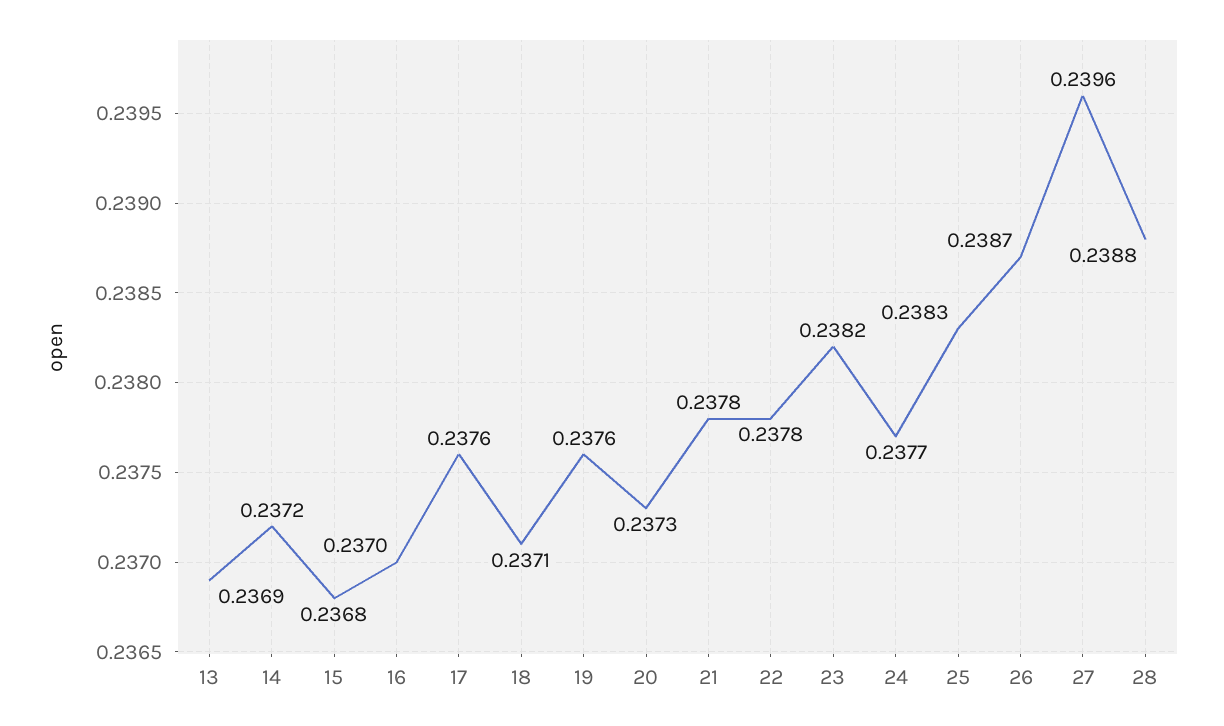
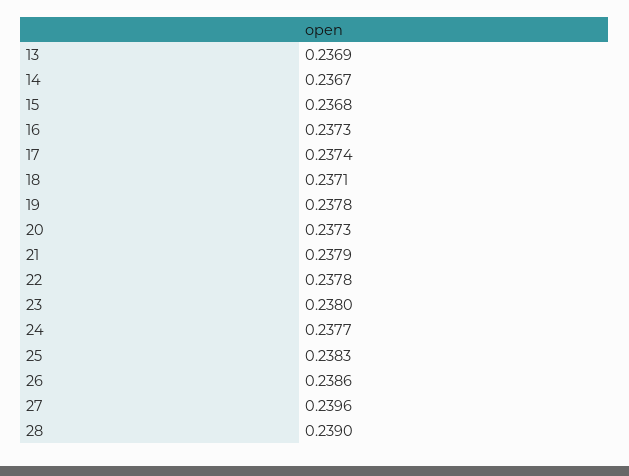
  {
    "13": 0.2369,
-   "14": 0.2372,
+   "14": 0.2367,
    "15": 0.2368,
-   "16": 0.237,
+   "16": 0.2373,
-   "17": 0.2376,
+   "17": 0.2374,
    "18": 0.2371,
-   "19": 0.2376,
+   "19": 0.2378,
    "20": 0.2373,
-   "21": 0.2378,
+   "21": 0.2379,
    "22": 0.2378,
-   "23": 0.2382,
+   "23": 0.238,
    "24": 0.2377,
    "25": 0.2383,
-   "26": 0.2387,
+   "26": 0.2386,
    "27": 0.2396,
-   "28": 0.2388
+   "28": 0.239
  }

